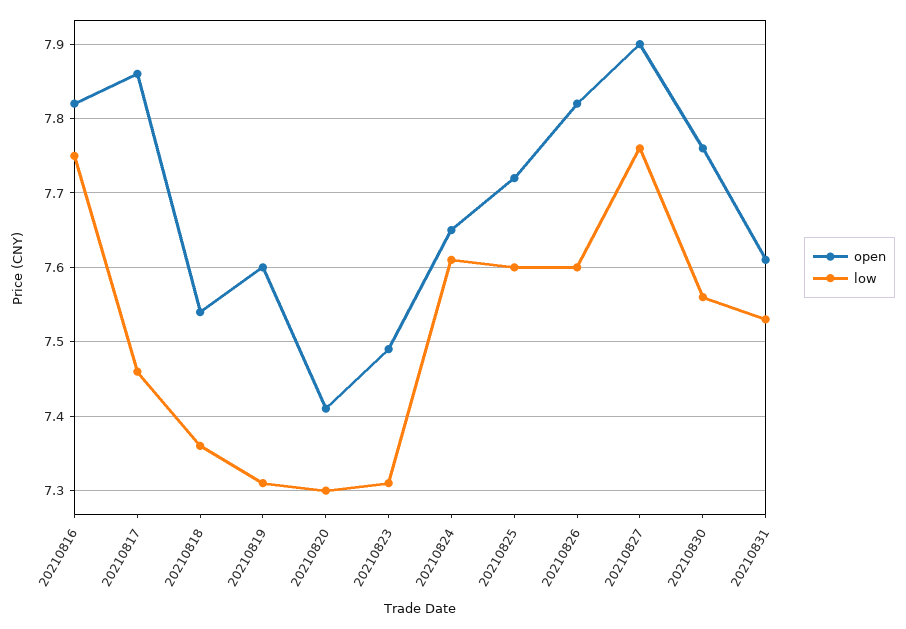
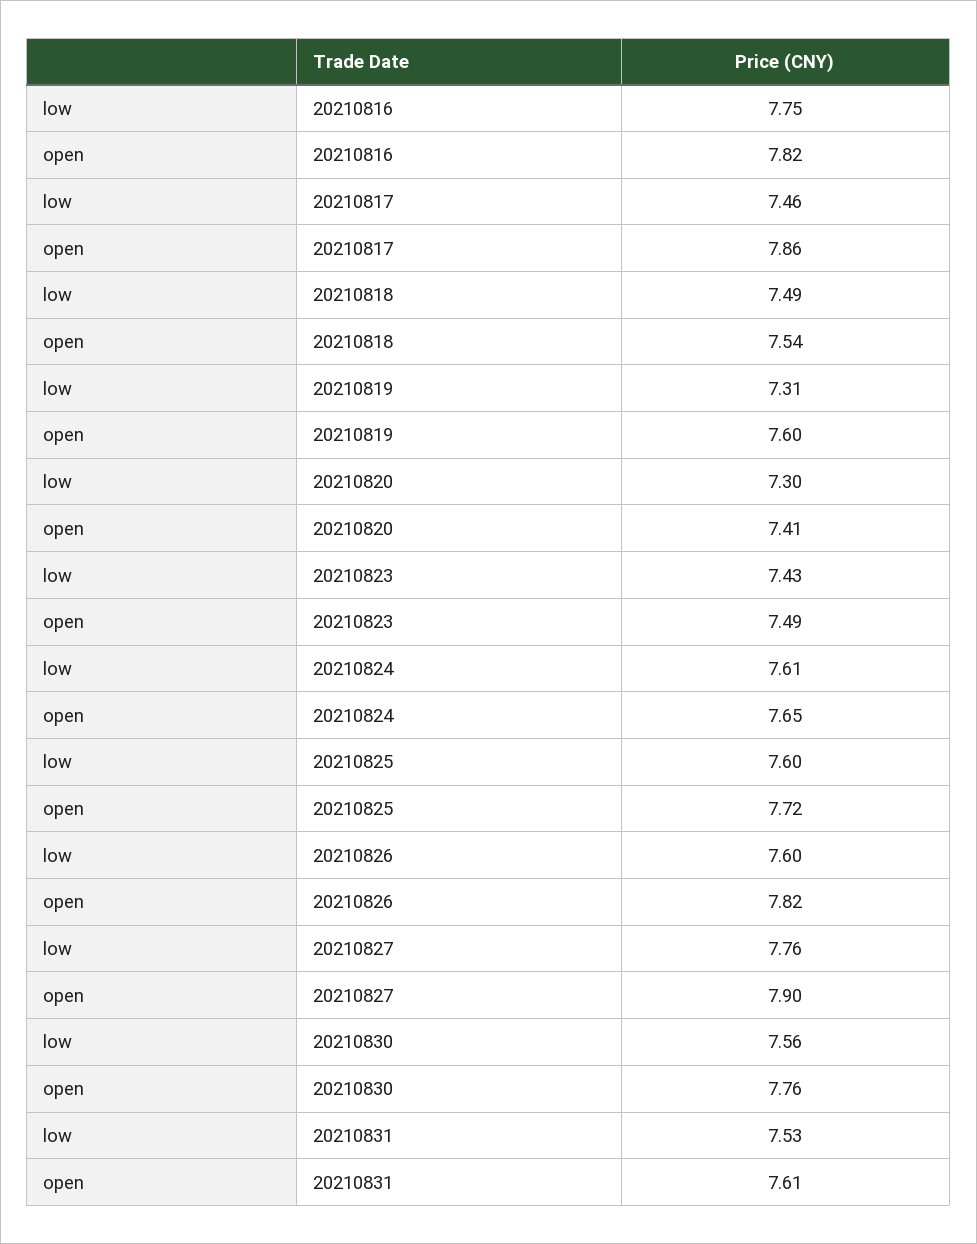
  {
    "open": {
      "20210816": 7.82,
      "20210817": 7.86,
      "20210818": 7.54,
      "20210819": 7.6,
      "20210820": 7.41,
      "20210823": 7.49,
      "20210824": 7.65,
      "20210825": 7.72,
      "20210826": 7.82,
      "20210827": 7.9,
      "20210830": 7.76,
      "20210831": 7.61
    },
    "low": {
      "20210816": 7.75,
      "20210817": 7.46,
-     "20210818": 7.36,
+     "20210818": 7.49,
      "20210819": 7.31,
      "20210820": 7.3,
-     "20210823": 7.31,
+     "20210823": 7.43,
      "20210824": 7.61,
      "20210825": 7.6,
      "20210826": 7.6,
      "20210827": 7.76,
      "20210830": 7.56,
      "20210831": 7.53
    }
  }

